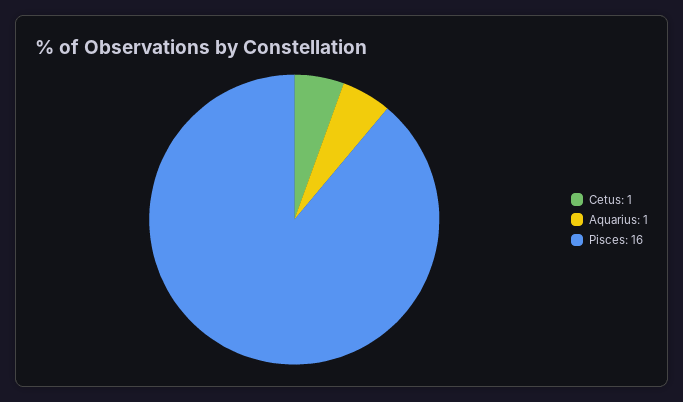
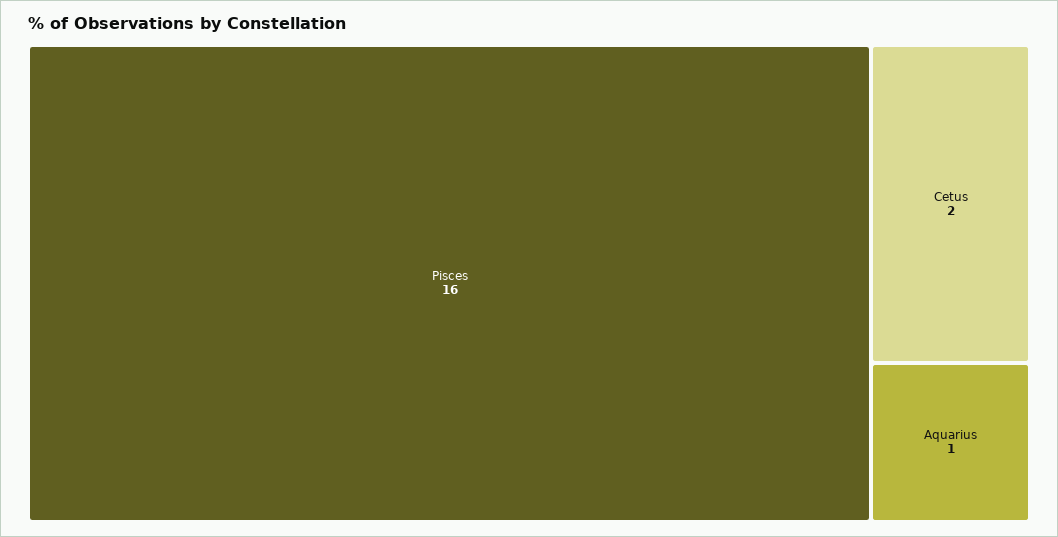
  {
-   "Cetus": 1,
+   "Cetus": 2,
    "Aquarius": 1,
    "Pisces": 16
  }

